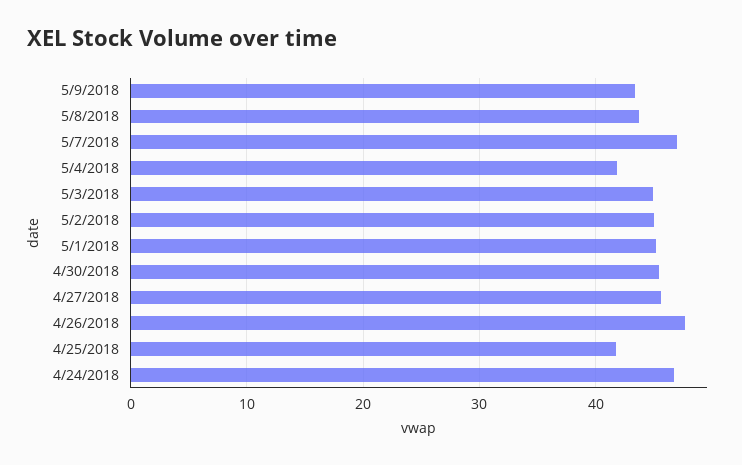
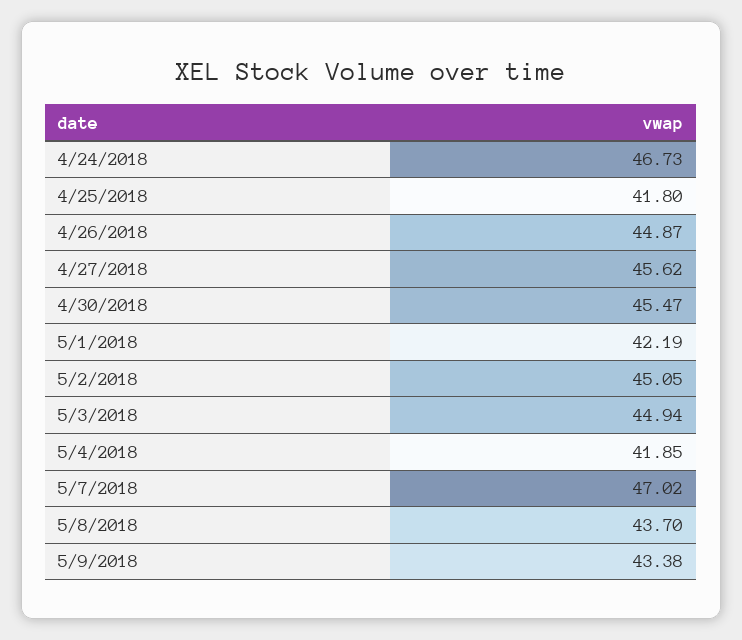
  {
    "5/9/2018": 43.38,
    "5/8/2018": 43.7,
    "5/7/2018": 47.02,
    "5/4/2018": 41.85,
    "5/3/2018": 44.94,
    "5/2/2018": 45.05,
-   "5/1/2018": 45,
+   "5/1/2018": 42.19,
    "4/30/2018": 45.47,
    "4/27/2018": 45.62,
-   "4/26/2018": 48,
+   "4/26/2018": 44.87,
    "4/25/2018": 41.8,
    "4/24/2018": 46.73
  }

